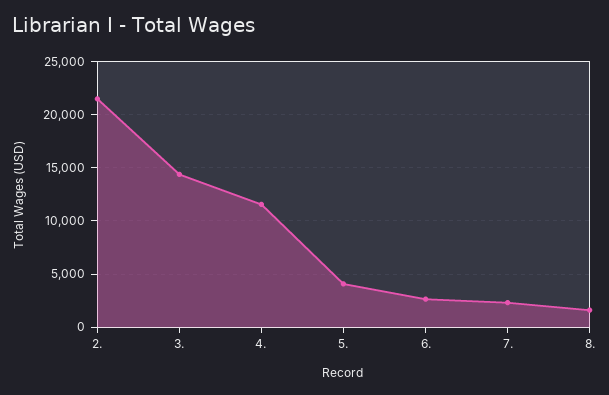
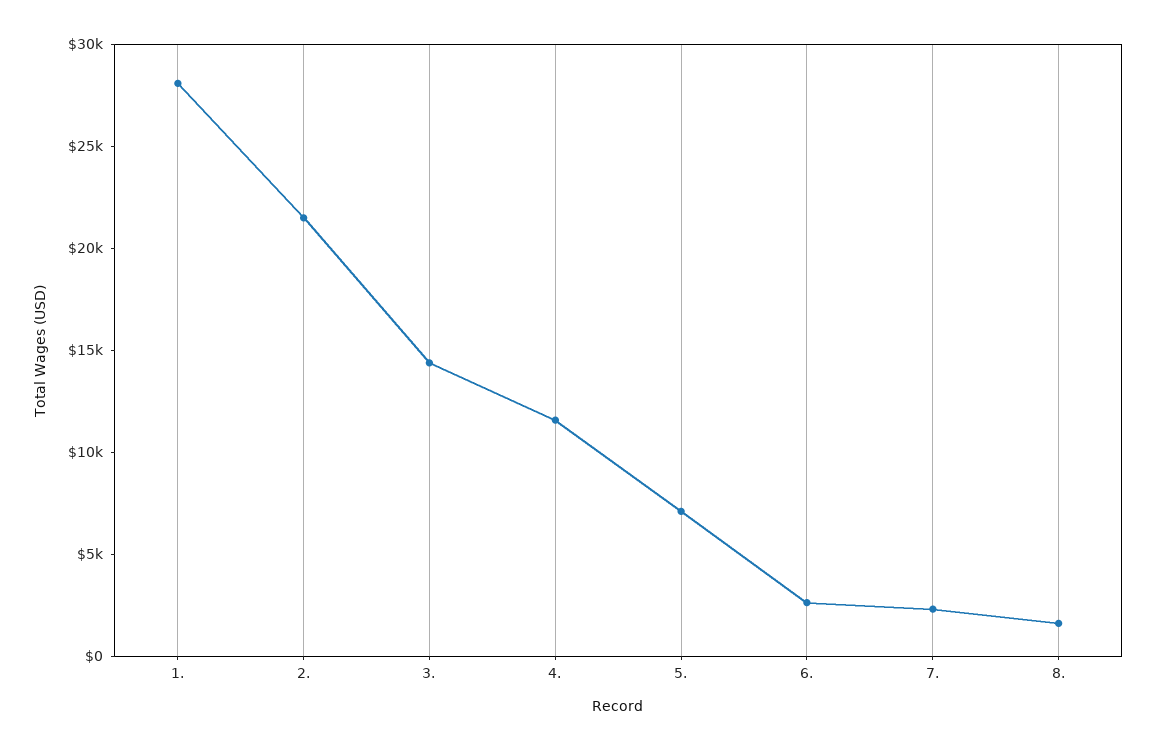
  {
    "2.": 22000,
    "3.": 14000,
    "4.": 12000,
-   "5.": 4000,
+   "5.": 7000,
    "6.": 3000,
    "7.": 2000,
-   "8.": 2000
+   "8.": 2000,
+   "1.": 28000
  }

